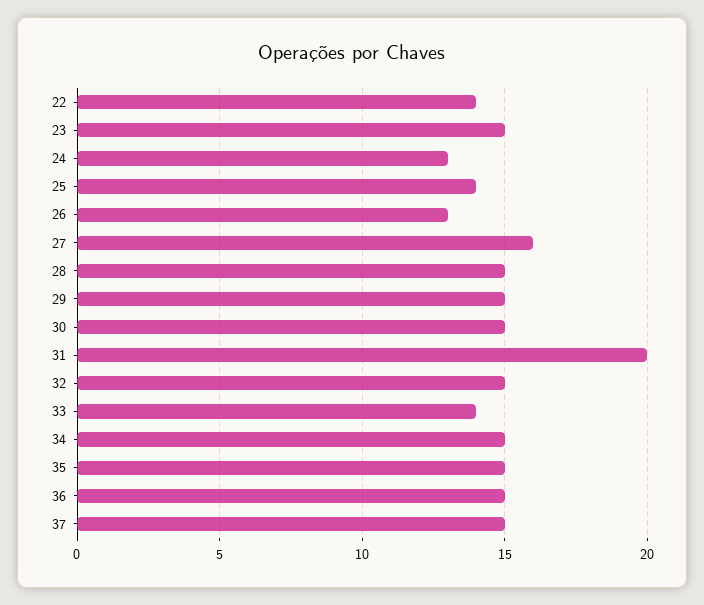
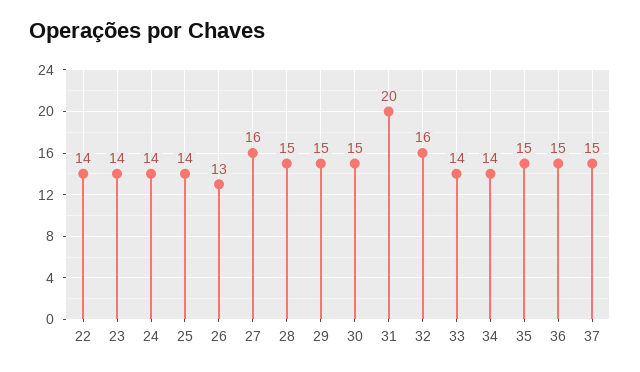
  {
    "22": 14,
-   "23": 15,
+   "23": 14,
-   "24": 13,
+   "24": 14,
    "25": 14,
    "26": 13,
    "27": 16,
    "28": 15,
    "29": 15,
    "30": 15,
    "31": 20,
-   "32": 15,
+   "32": 16,
    "33": 14,
-   "34": 15,
+   "34": 14,
    "35": 15,
    "36": 15,
    "37": 15
  }

